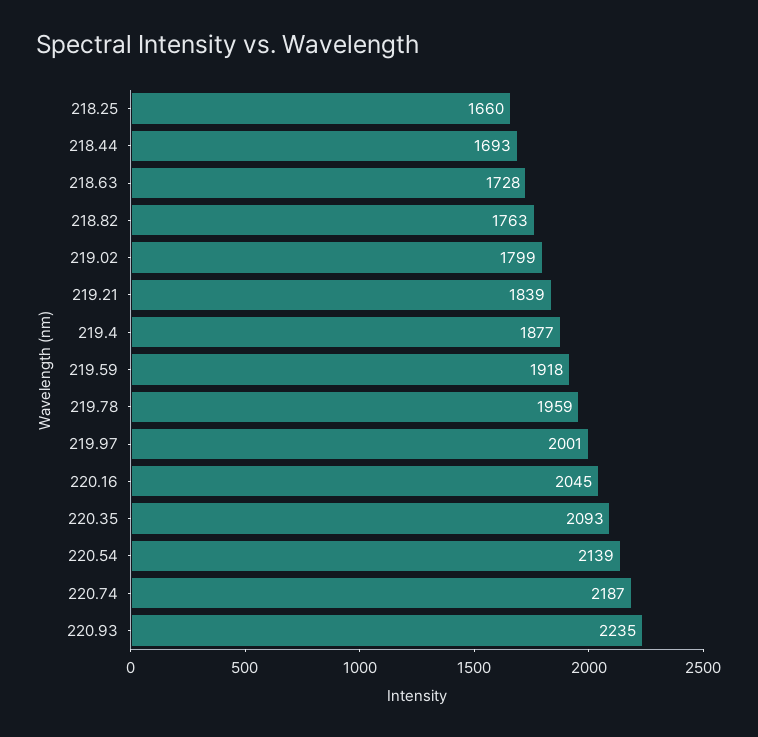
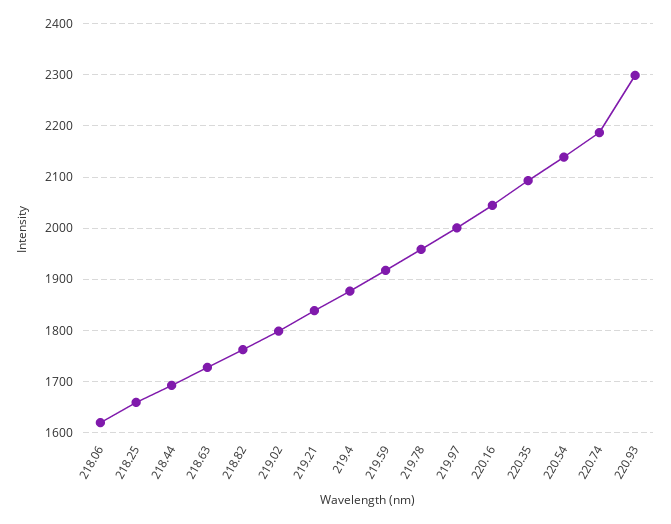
  {
    "218.25": 1660,
    "218.44": 1693,
    "218.63": 1728,
    "218.82": 1763,
    "219.02": 1799,
    "219.21": 1839,
    "219.4": 1877,
    "219.59": 1918,
    "219.78": 1959,
    "219.97": 2001,
    "220.16": 2045,
    "220.35": 2093,
    "220.54": 2139,
    "220.74": 2187,
-   "220.93": 2235
+   "220.93": 2300,
+   "218.06": 1620
  }

